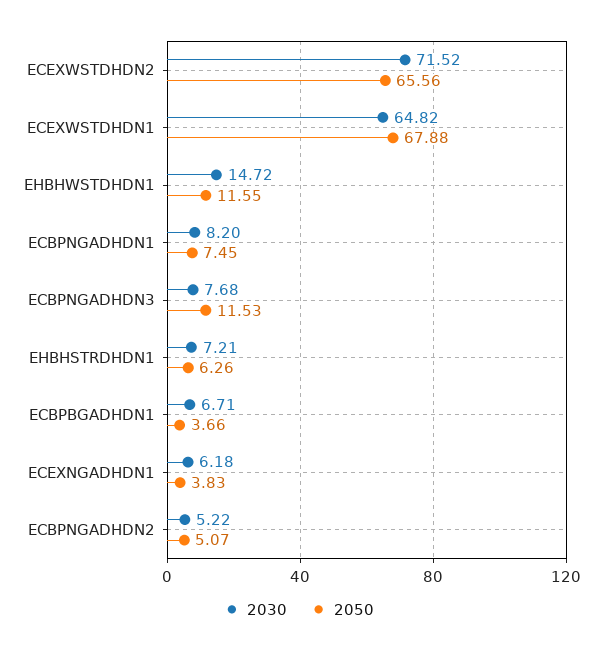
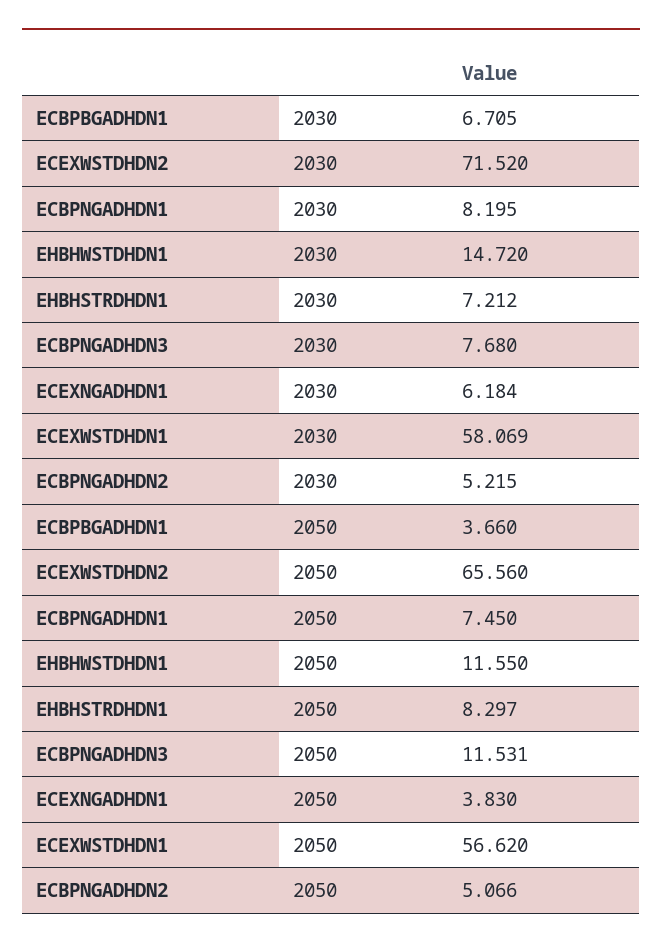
  {
    "2030": {
      "ECEXWSTDHDN2": 71.52,
-     "ECEXWSTDHDN1": 64.82,
+     "ECEXWSTDHDN1": 58.069,
      "EHBHWSTDHDN1": 14.72,
      "ECBPNGADHDN1": 8.195,
      "ECBPNGADHDN3": 7.68,
      "EHBHSTRDHDN1": 7.212,
      "ECBPBGADHDN1": 6.705,
      "ECEXNGADHDN1": 6.184,
      "ECBPNGADHDN2": 5.215
    },
    "2050": {
      "ECEXWSTDHDN2": 65.56,
-     "ECEXWSTDHDN1": 67.88,
+     "ECEXWSTDHDN1": 56.62,
      "EHBHWSTDHDN1": 11.55,
      "ECBPNGADHDN1": 7.45,
      "ECBPNGADHDN3": 11.531,
-     "EHBHSTRDHDN1": 6.26,
+     "EHBHSTRDHDN1": 8.297,
      "ECBPBGADHDN1": 3.66,
      "ECEXNGADHDN1": 3.83,
      "ECBPNGADHDN2": 5.066
    }
  }

